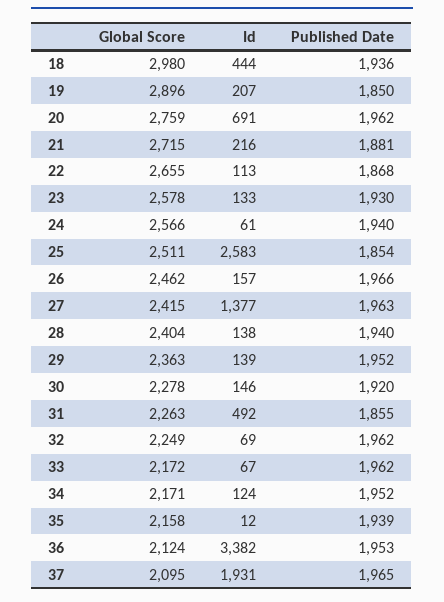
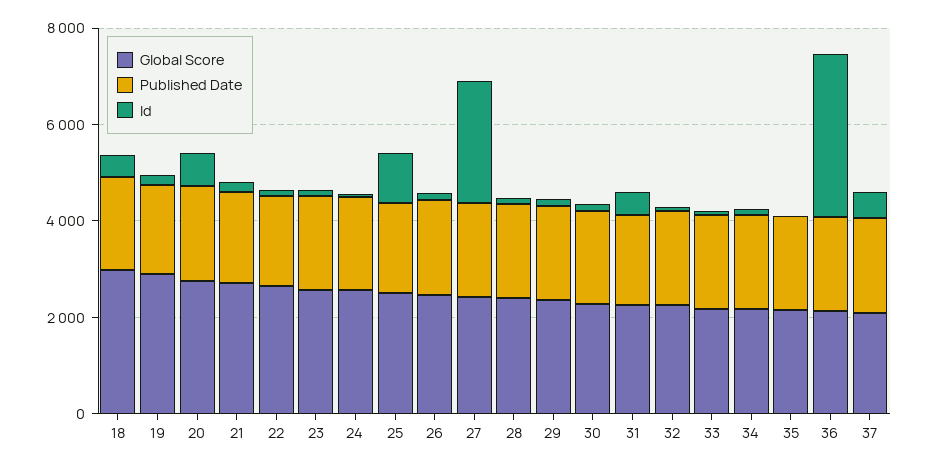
  {
    "Global Score": {
      "18": 2980,
      "19": 2896,
      "20": 2759,
      "21": 2715,
      "22": 2655,
      "23": 2578,
      "24": 2566,
      "25": 2511,
      "26": 2462,
      "27": 2415,
      "28": 2404,
      "29": 2363,
      "30": 2278,
      "31": 2263,
      "32": 2249,
      "33": 2172,
      "34": 2171,
      "35": 2158,
      "36": 2124,
      "37": 2095
    },
    "Id": {
      "18": 444,
      "19": 207,
      "20": 691,
      "21": 216,
      "22": 113,
      "23": 133,
      "24": 61,
-     "25": 2583,
+     "25": 1000,
      "26": 157,
-     "27": 1377,
+     "27": 2500,
      "28": 138,
      "29": 139,
      "30": 146,
      "31": 492,
      "32": 69,
      "33": 67,
      "34": 124,
      "35": 12,
      "36": 3382,
-     "37": 1931
+     "37": 500
    },
    "Published Date": {
      "18": 1936,
      "19": 1850,
      "20": 1962,
      "21": 1881,
      "22": 1868,
      "23": 1930,
      "24": 1940,
      "25": 1854,
      "26": 1966,
      "27": 1963,
      "28": 1940,
      "29": 1952,
      "30": 1920,
      "31": 1855,
      "32": 1962,
      "33": 1962,
      "34": 1952,
      "35": 1939,
      "36": 1953,
      "37": 1965
    }
  }

